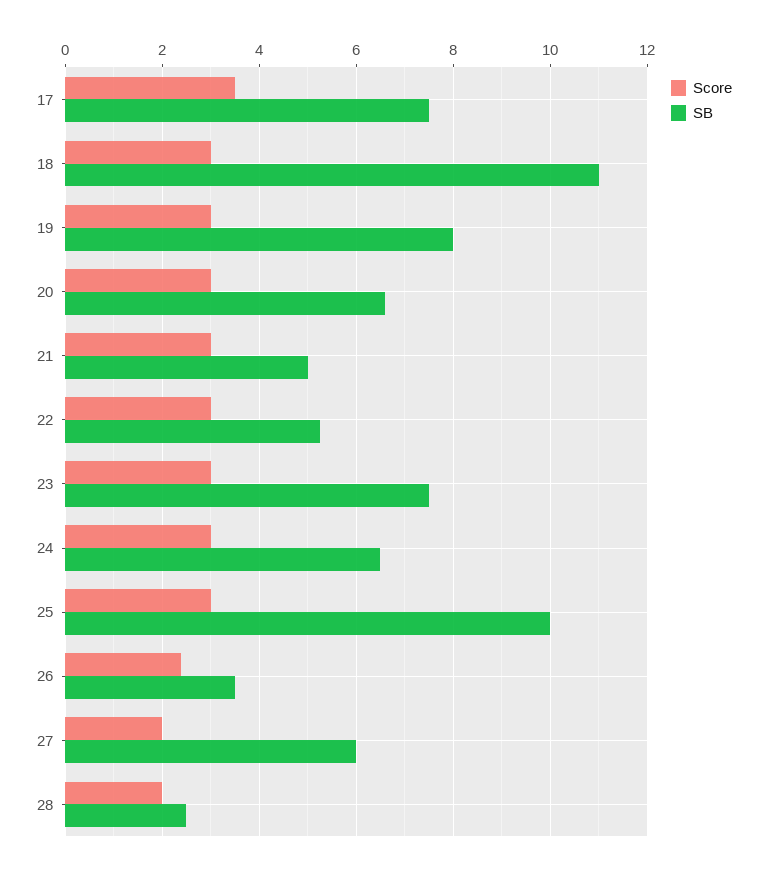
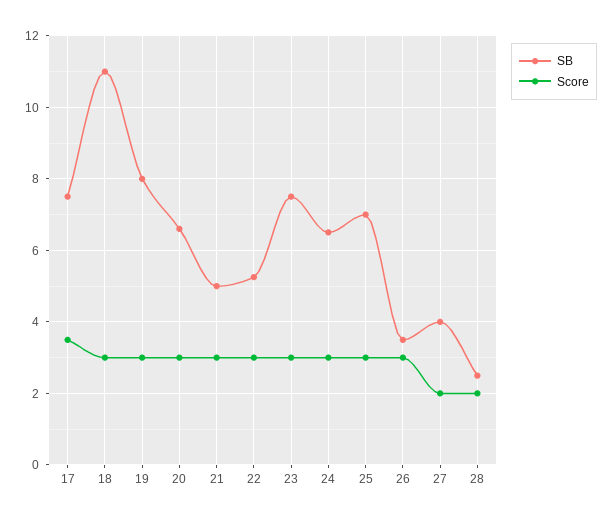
  {
    "Score": {
      "17": 3.6,
      "18": 3,
      "19": 3,
      "20": 3,
      "21": 3,
      "22": 3,
      "23": 3,
      "24": 3,
      "25": 3,
-     "26": 2.4,
+     "26": 3,
      "27": 2,
      "28": 2
    },
    "SB": {
      "17": 7.6,
      "18": 11,
      "19": 8,
      "20": 6.6,
      "21": 5,
      "22": 5.2,
      "23": 7.6,
      "24": 6.6,
-     "25": 10,
+     "25": 7,
      "26": 3.6,
-     "27": 6,
+     "27": 4,
      "28": 2.6
    }
  }

